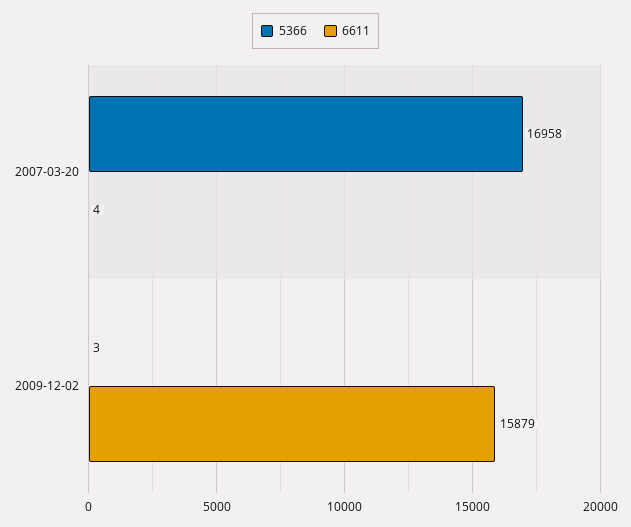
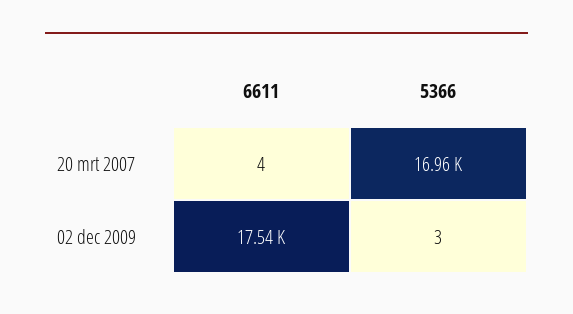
  {
    "5366": {
      "2007-03-20": 16958,
      "2009-12-02": 3
    },
    "6611": {
      "2007-03-20": 4,
-     "2009-12-02": 15879
+     "2009-12-02": 17540
    }
  }

